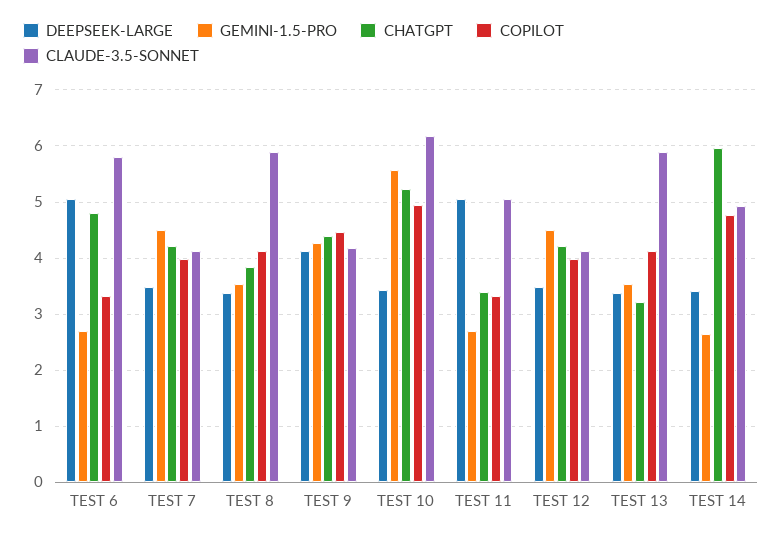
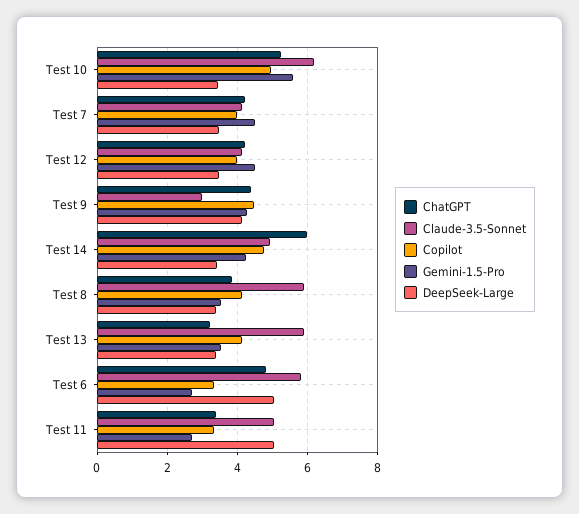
  {
    "DEEPSEEK-LARGE": {
      "TEST 6": 5,
      "TEST 7": 3.4,
      "TEST 8": 3.4,
      "TEST 9": 4.2,
      "TEST 10": 3.4,
      "TEST 11": 5,
      "TEST 12": 3.4,
      "TEST 13": 3.4,
      "TEST 14": 3.4
    },
    "GEMINI-1.5-PRO": {
      "TEST 6": 2.6,
      "TEST 7": 4.6,
      "TEST 8": 3.6,
      "TEST 9": 4.2,
      "TEST 10": 5.6,
      "TEST 11": 2.6,
      "TEST 12": 4.6,
      "TEST 13": 3.6,
-     "TEST 14": 2.6
+     "TEST 14": 4.2
    },
    "CHATGPT": {
      "TEST 6": 4.8,
      "TEST 7": 4.2,
      "TEST 8": 3.8,
      "TEST 9": 4.4,
      "TEST 10": 5.2,
      "TEST 11": 3.4,
      "TEST 12": 4.2,
      "TEST 13": 3.2,
      "TEST 14": 6
    },
    "COPILOT": {
      "TEST 6": 3.4,
      "TEST 7": 4,
      "TEST 8": 4.2,
      "TEST 9": 4.4,
      "TEST 10": 5,
      "TEST 11": 3.4,
      "TEST 12": 4,
      "TEST 13": 4.2,
      "TEST 14": 4.8
    },
    "CLAUDE-3.5-SONNET": {
      "TEST 6": 5.8,
      "TEST 7": 4.2,
      "TEST 8": 5.8,
-     "TEST 9": 4.2,
+     "TEST 9": 3,
      "TEST 10": 6.2,
      "TEST 11": 5,
      "TEST 12": 4.2,
      "TEST 13": 5.8,
      "TEST 14": 5
    }
  }

